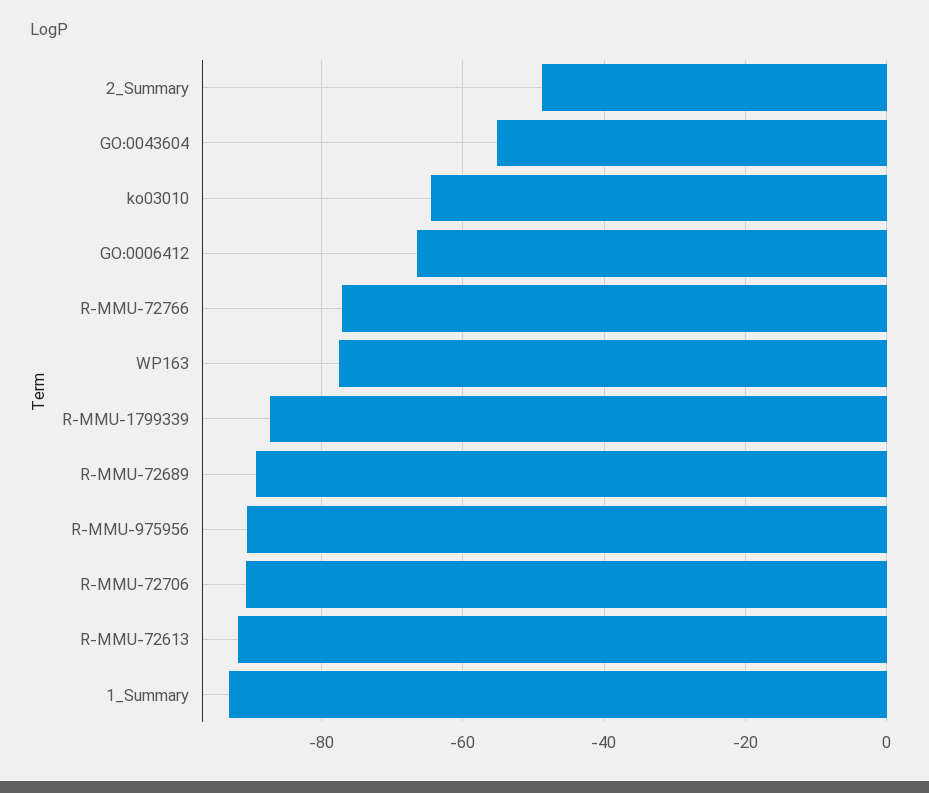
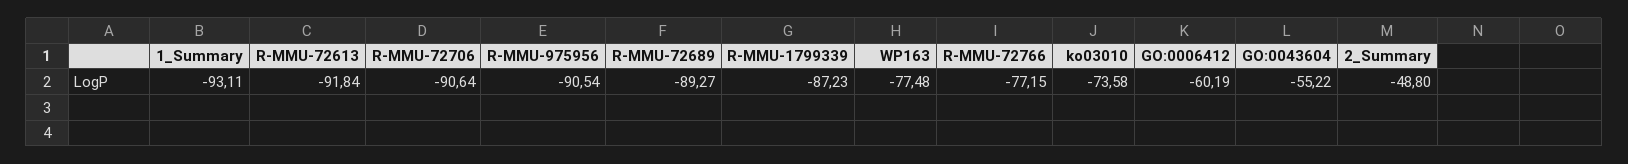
  {
    "2_Summary": -48.8,
    "GO:0043604": -55.22,
-   "ko03010": -64,
+   "ko03010": -73.58,
-   "GO:0006412": -66,
+   "GO:0006412": -60.19,
    "R-MMU-72766": -77.15,
    "WP163": -77.48,
    "R-MMU-1799339": -87.23,
    "R-MMU-72689": -89.27,
    "R-MMU-975956": -90.54,
    "R-MMU-72706": -90.64,
    "R-MMU-72613": -91.84,
    "1_Summary": -93.11
  }

